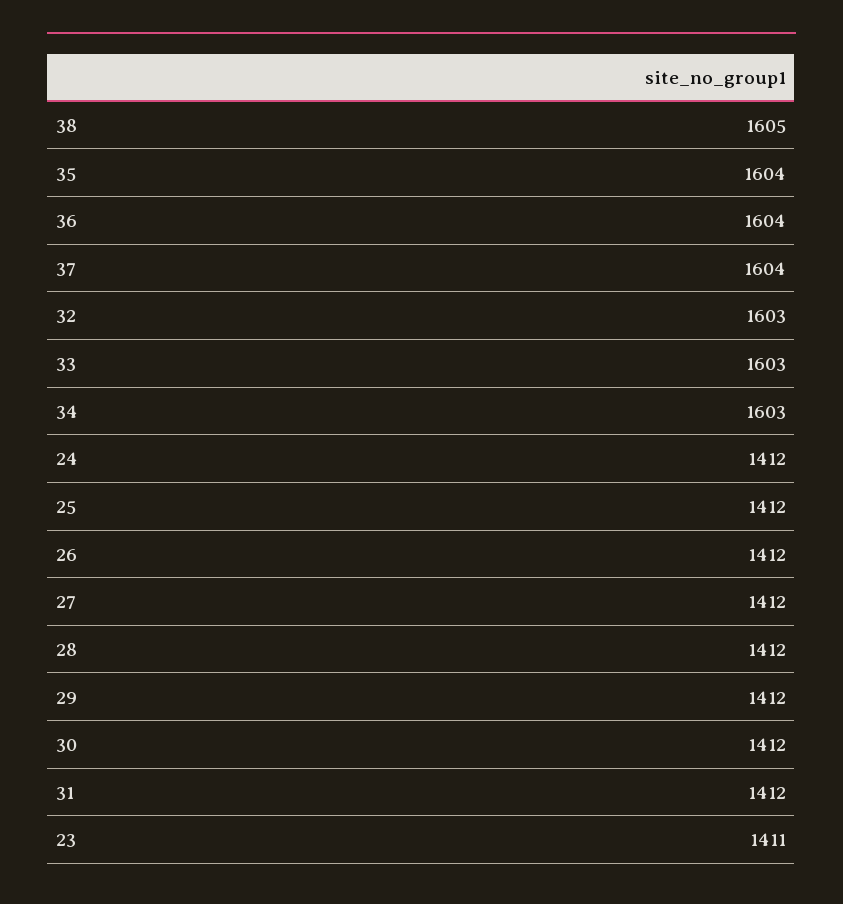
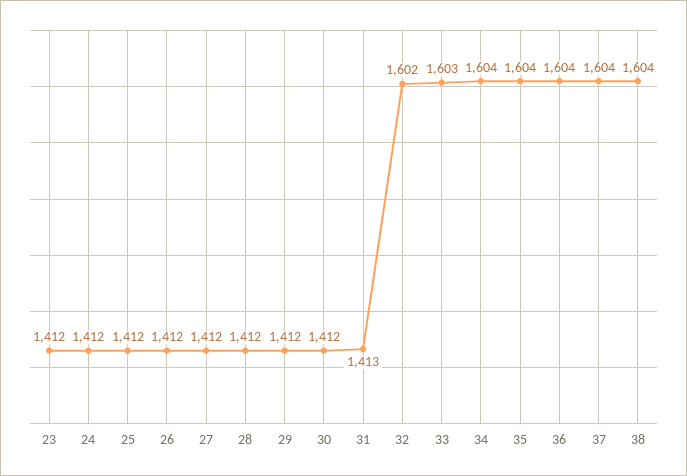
  {
-   "38": 1605,
+   "38": 1604,
    "35": 1604,
    "36": 1604,
    "37": 1604,
-   "32": 1603,
+   "32": 1602,
    "33": 1603,
-   "34": 1603,
+   "34": 1604,
    "24": 1412,
    "25": 1412,
    "26": 1412,
    "27": 1412,
    "28": 1412,
    "29": 1412,
    "30": 1412,
-   "31": 1412,
+   "31": 1413,
-   "23": 1411
+   "23": 1412
  }

